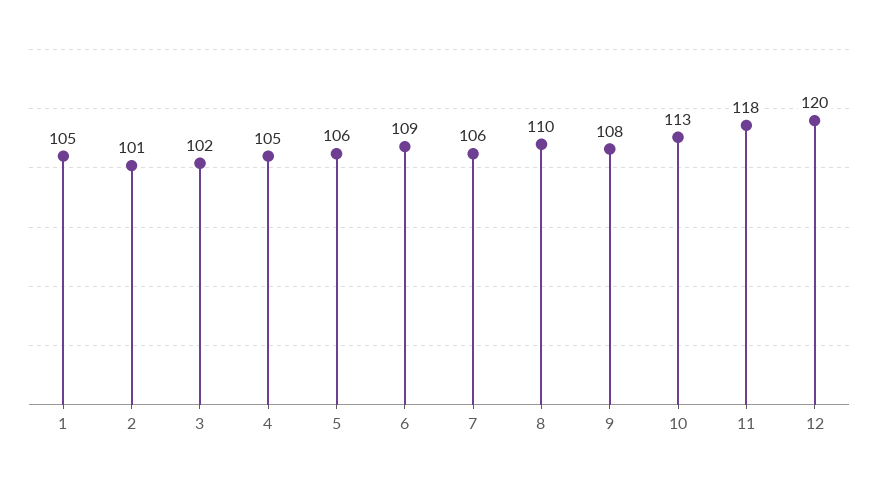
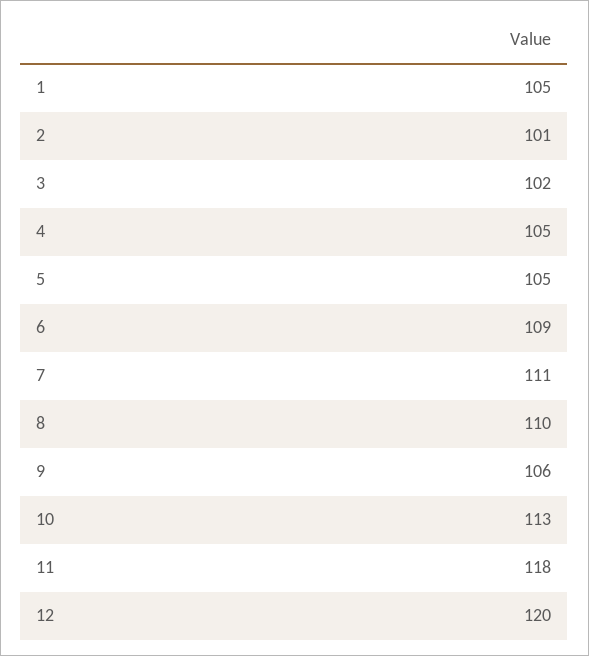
  {
    "1": 105,
    "2": 101,
    "3": 102,
    "4": 105,
-   "5": 106,
+   "5": 105,
    "6": 109,
-   "7": 106,
+   "7": 111,
    "8": 110,
-   "9": 108,
+   "9": 106,
    "10": 113,
    "11": 118,
    "12": 120
  }

